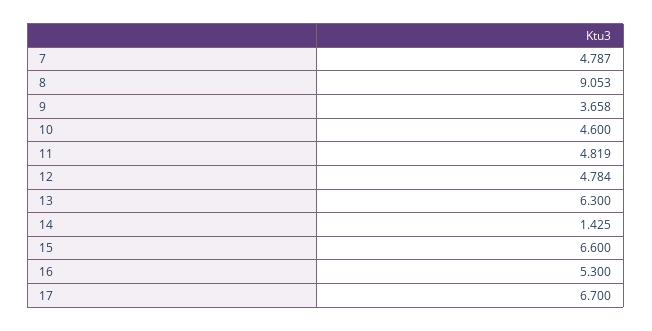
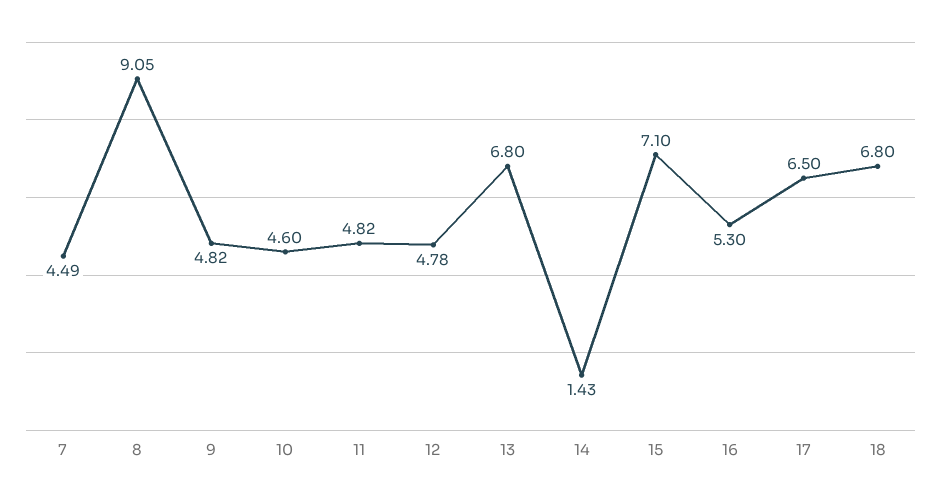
  {
-   "7": 4.787,
+   "7": 4.49,
    "8": 9.053,
-   "9": 3.658,
+   "9": 4.82,
    "10": 4.6,
    "11": 4.819,
    "12": 4.784,
-   "13": 6.3,
+   "13": 6.8,
    "14": 1.425,
-   "15": 6.6,
+   "15": 7.1,
    "16": 5.3,
-   "17": 6.7
+   "17": 6.5,
+   "18": 6.8
  }

